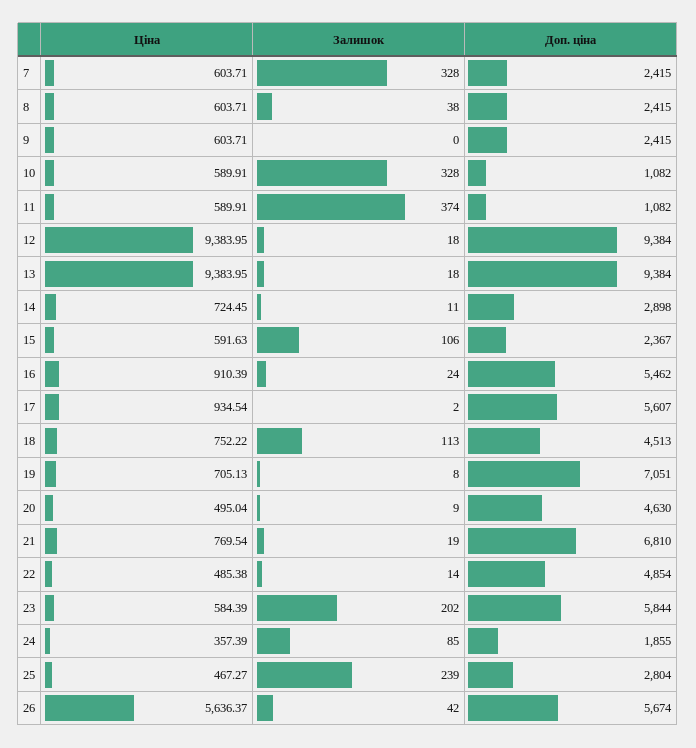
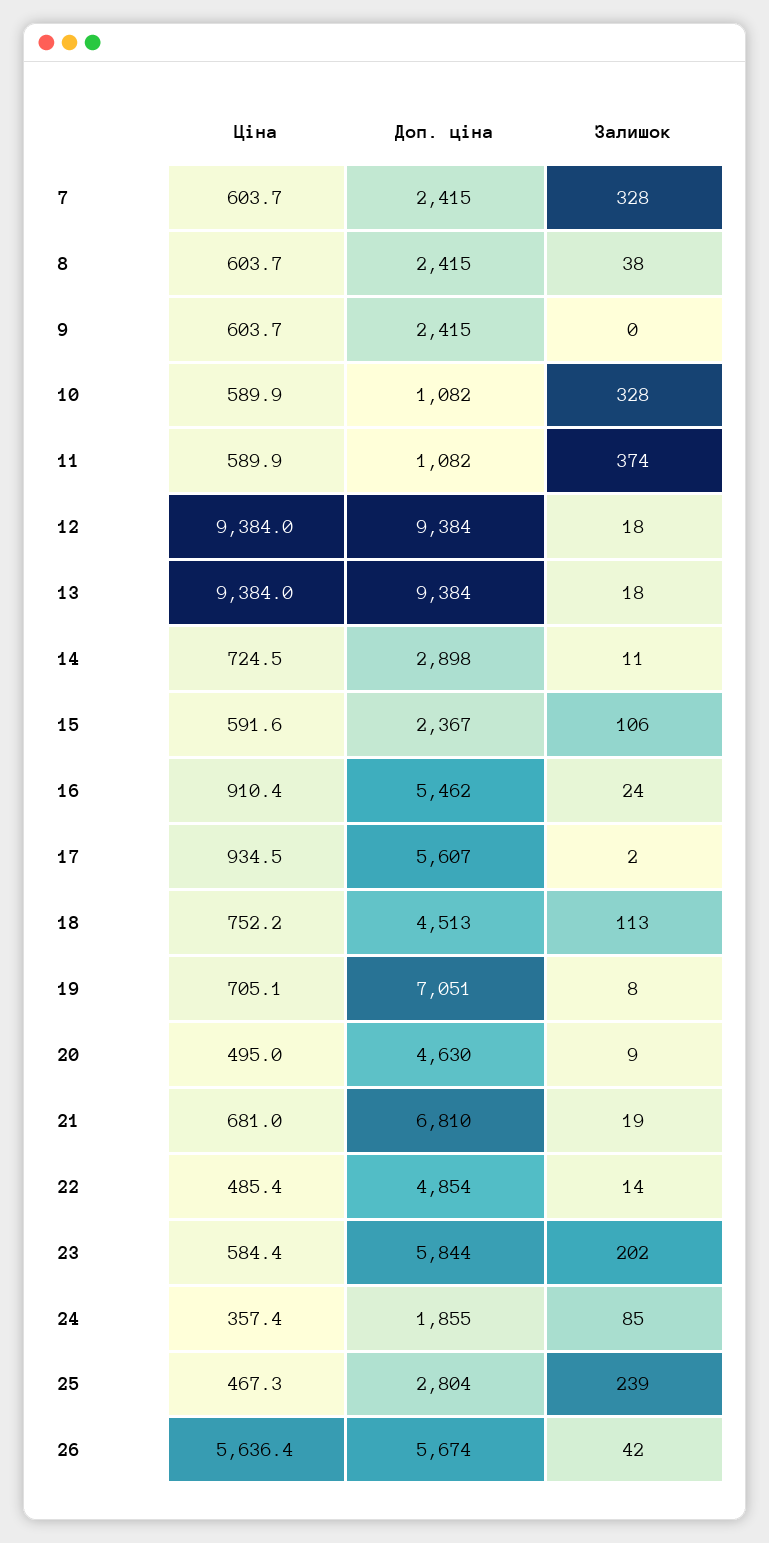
  {
    "Ціна": {
      "7": 603.71,
      "8": 603.71,
      "9": 603.71,
      "10": 589.91,
      "11": 589.91,
      "12": 9383.95,
      "13": 9383.95,
      "14": 724.45,
      "15": 591.63,
      "16": 910.39,
      "17": 934.54,
      "18": 752.22,
      "19": 705.13,
      "20": 495.04,
-     "21": 769.54,
+     "21": 681,
      "22": 485.38,
      "23": 584.39,
      "24": 357.39,
      "25": 467.27,
      "26": 5636.37
    },
    "Залишок": {
      "7": 328,
      "8": 38,
      "9": 0,
      "10": 328,
      "11": 374,
      "12": 18,
      "13": 18,
      "14": 11,
      "15": 106,
      "16": 24,
      "17": 2,
      "18": 113,
      "19": 8,
      "20": 9,
      "21": 19,
      "22": 14,
      "23": 202,
      "24": 85,
      "25": 239,
      "26": 42
    },
    "Доп. ціна": {
      "7": 2415,
      "8": 2415,
      "9": 2415,
      "10": 1082,
      "11": 1082,
      "12": 9384,
      "13": 9384,
      "14": 2898,
      "15": 2367,
      "16": 5462,
      "17": 5607,
      "18": 4513,
      "19": 7051,
      "20": 4630,
      "21": 6810,
      "22": 4854,
      "23": 5844,
      "24": 1855,
      "25": 2804,
      "26": 5674
    }
  }

